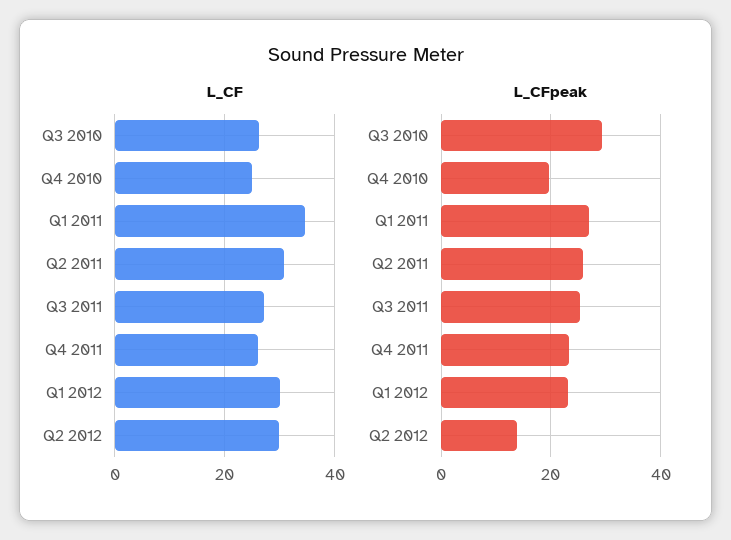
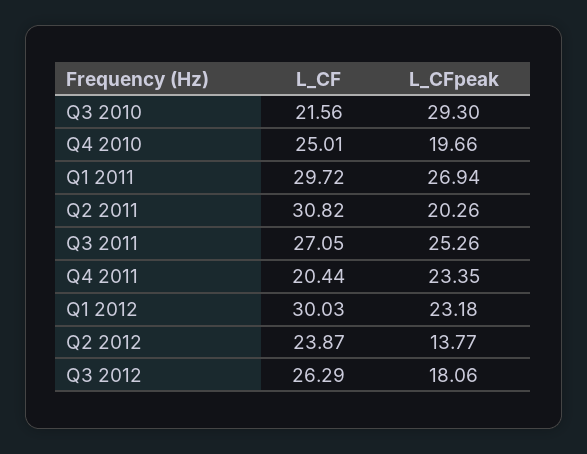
  {
    "L_CF": {
-     "Q3 2010": 26,
+     "Q3 2010": 21.56,
      "Q4 2010": 25.01,
-     "Q1 2011": 34,
+     "Q1 2011": 29.72,
      "Q2 2011": 30.82,
      "Q3 2011": 27.05,
-     "Q4 2011": 26,
+     "Q4 2011": 20.44,
      "Q1 2012": 30.03,
-     "Q2 2012": 30
+     "Q2 2012": 23.87,
+     "Q3 2012": 26.29
    },
    "L_CFpeak": {
      "Q3 2010": 29.3,
      "Q4 2010": 19.66,
      "Q1 2011": 26.94,
-     "Q2 2011": 26,
+     "Q2 2011": 20.26,
      "Q3 2011": 25.26,
      "Q4 2011": 23.35,
      "Q1 2012": 23.18,
-     "Q2 2012": 13.77
+     "Q2 2012": 13.77,
+     "Q3 2012": 18.06
    }
  }

